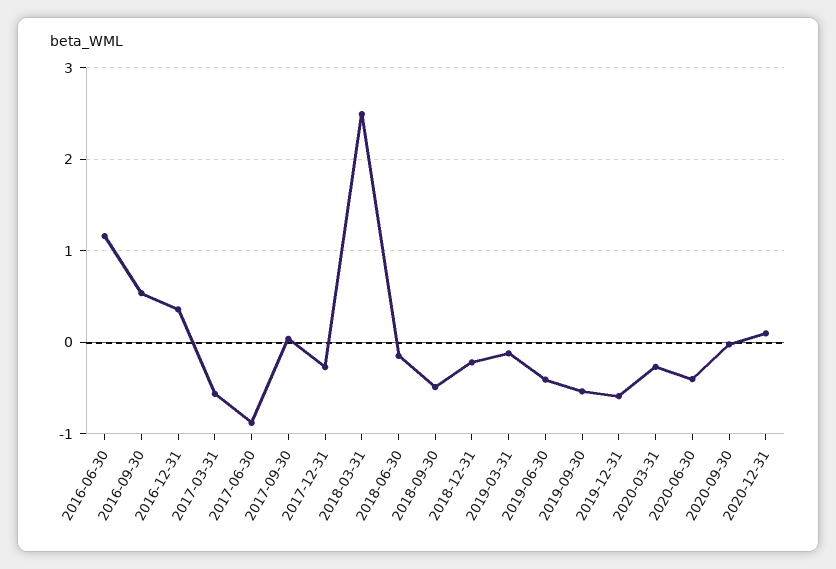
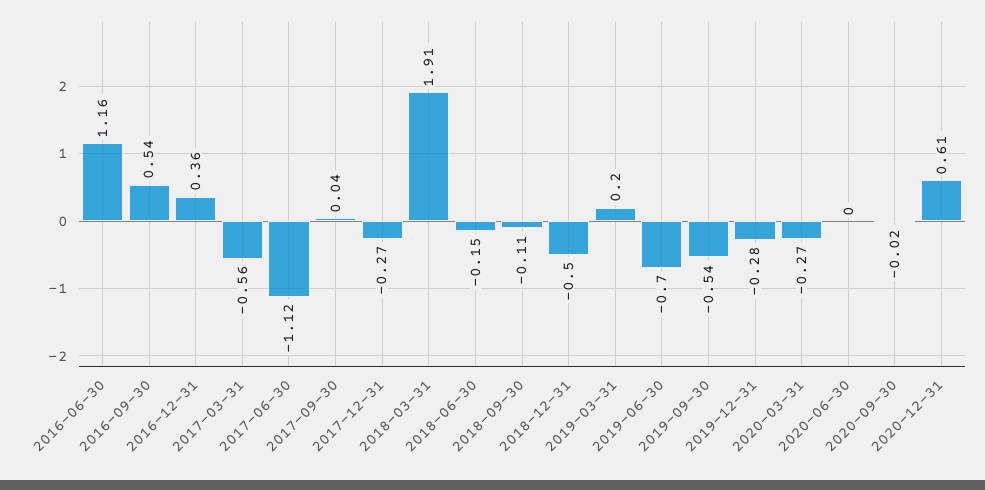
  {
    "2016-06-30": 1.16,
    "2016-09-30": 0.54,
    "2016-12-31": 0.36,
    "2017-03-31": -0.56,
-   "2017-06-30": -0.9,
+   "2017-06-30": -1.12,
    "2017-09-30": 0.04,
    "2017-12-31": -0.27,
-   "2018-03-31": 2.5,
+   "2018-03-31": 1.91,
    "2018-06-30": -0.15,
-   "2018-09-30": -0.5,
+   "2018-09-30": -0.11,
-   "2018-12-31": -0.2,
+   "2018-12-31": -0.5,
-   "2019-03-31": -0.1,
+   "2019-03-31": 0.2,
-   "2019-06-30": -0.4,
+   "2019-06-30": -0.7,
    "2019-09-30": -0.54,
-   "2019-12-31": -0.6,
+   "2019-12-31": -0.28,
    "2020-03-31": -0.27,
-   "2020-06-30": -0.4,
+   "2020-06-30": 0,
    "2020-09-30": -0.02,
-   "2020-12-31": 0.1
+   "2020-12-31": 0.61
  }

